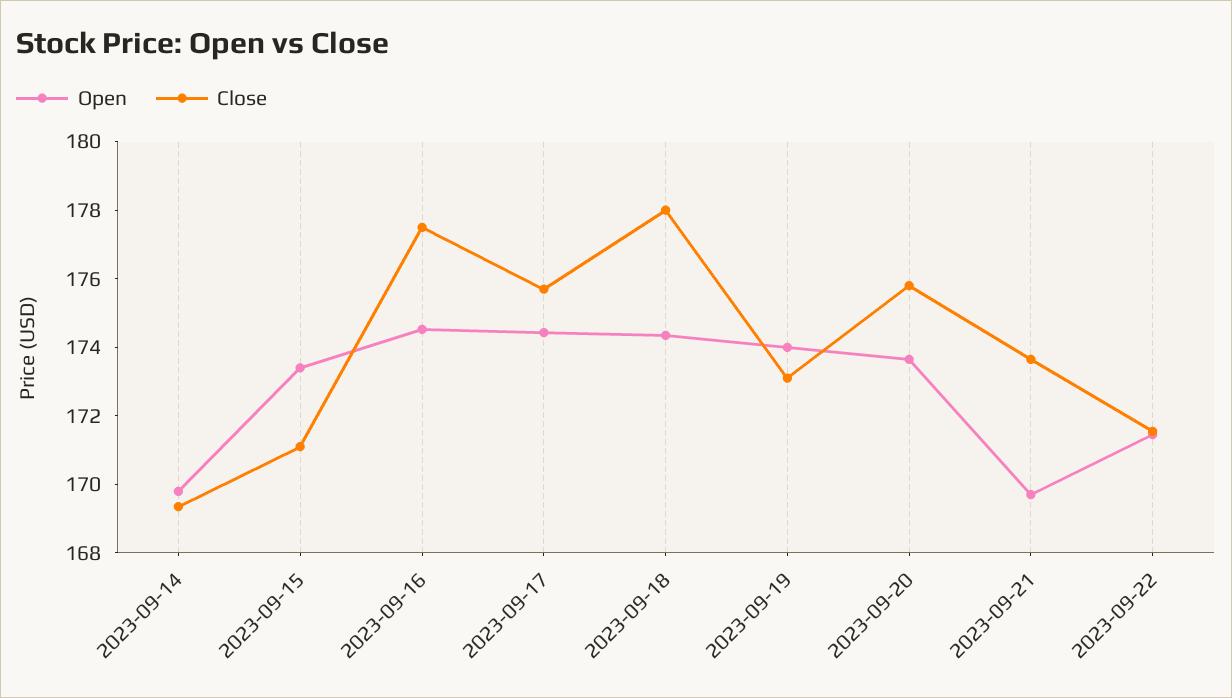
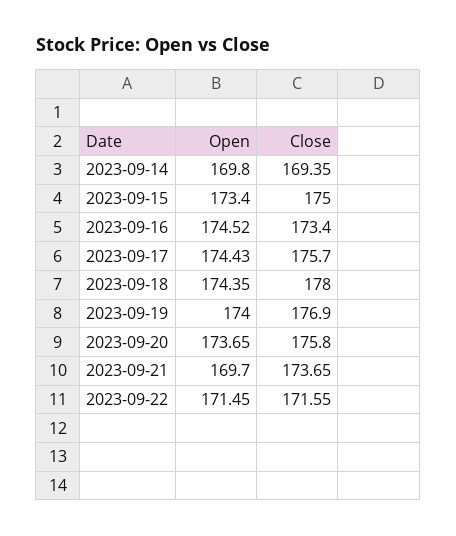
  {
    "Open": {
      "2023-09-14": 169.8,
      "2023-09-15": 173.4,
      "2023-09-16": 174.52,
      "2023-09-17": 174.43,
      "2023-09-18": 174.35,
      "2023-09-19": 174,
      "2023-09-20": 173.65,
      "2023-09-21": 169.7,
      "2023-09-22": 171.45
    },
    "Close": {
      "2023-09-14": 169.35,
-     "2023-09-15": 171,
+     "2023-09-15": 175,
-     "2023-09-16": 177.5,
+     "2023-09-16": 173.4,
      "2023-09-17": 175.7,
      "2023-09-18": 178,
-     "2023-09-19": 173,
+     "2023-09-19": 176.9,
      "2023-09-20": 175.8,
      "2023-09-21": 173.65,
      "2023-09-22": 171.55
    }
  }

